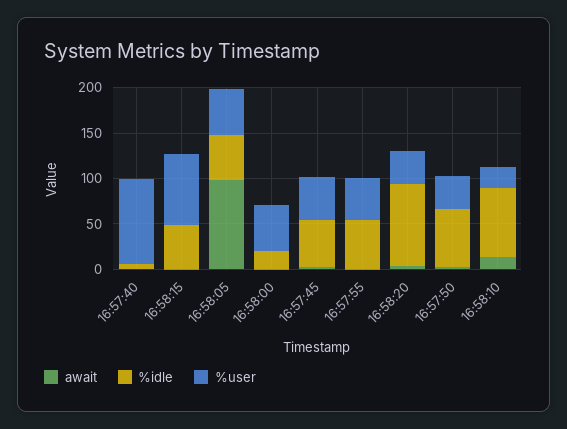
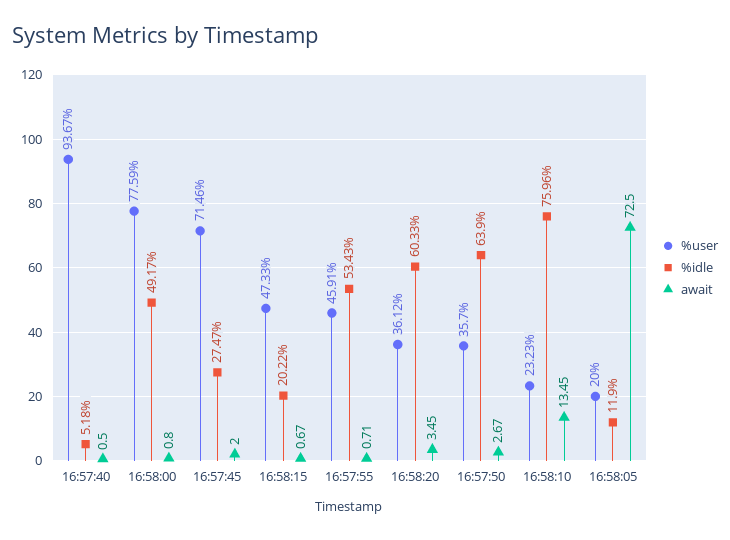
  {
    "await": {
      "16:57:40": 0.5,
      "16:58:15": 0.67,
-     "16:58:05": 100,
+     "16:58:05": 72.5,
      "16:58:00": 0.8,
      "16:57:45": 2,
      "16:57:55": 0.71,
      "16:58:20": 3.45,
      "16:57:50": 2.67,
      "16:58:10": 13.45
    },
    "%idle": {
      "16:57:40": 5.18,
-     "16:58:15": 50,
+     "16:58:15": 20.22,
-     "16:58:05": 50,
+     "16:58:05": 11.9,
-     "16:58:00": 20,
+     "16:58:00": 49.17,
-     "16:57:45": 50,
+     "16:57:45": 27.47,
      "16:57:55": 53.43,
-     "16:58:20": 90,
+     "16:58:20": 60.33,
      "16:57:50": 63.9,
      "16:58:10": 75.96
    },
    "%user": {
      "16:57:40": 93.67,
-     "16:58:15": 80,
+     "16:58:15": 47.33,
-     "16:58:05": 50,
+     "16:58:05": 20,
-     "16:58:00": 50,
+     "16:58:00": 77.59,
-     "16:57:45": 50,
+     "16:57:45": 71.46,
      "16:57:55": 45.91,
      "16:58:20": 36.12,
      "16:57:50": 35.7,
      "16:58:10": 23.23
    }
  }

